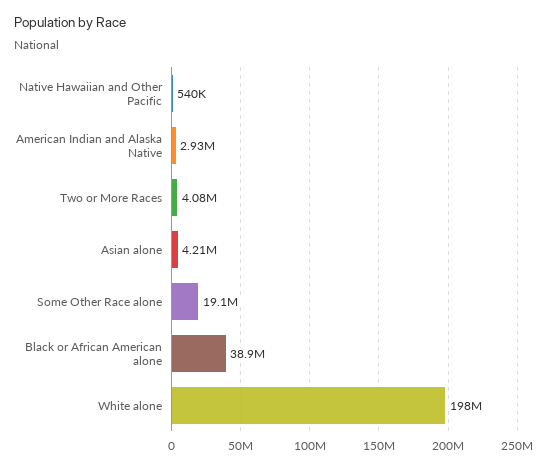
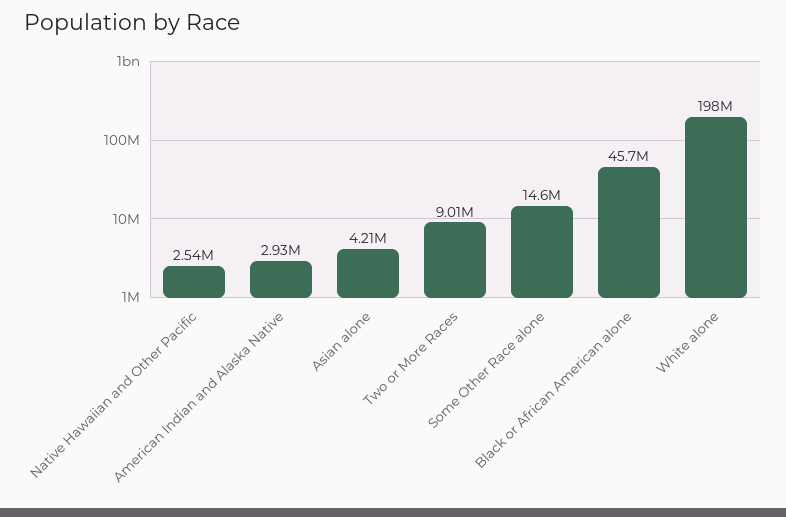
  {
-   "Native Hawaiian and Other Pacific": 540000,
+   "Native Hawaiian and Other Pacific": 2540000,
    "American Indian and Alaska Native": 2930000,
-   "Two or More Races": 4080000,
+   "Two or More Races": 9010000,
    "Asian alone": 4210000,
-   "Some Other Race alone": 19100000,
+   "Some Other Race alone": 14600000,
-   "Black or African American alone": 38900000,
+   "Black or African American alone": 45700000,
    "White alone": 198000000
  }

